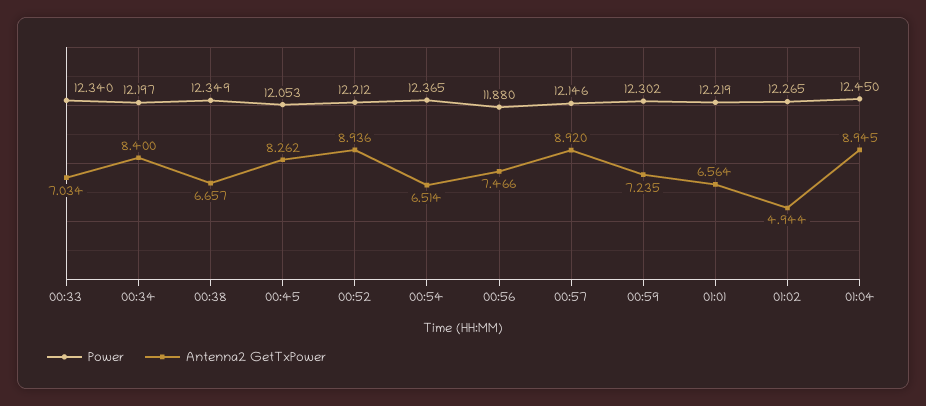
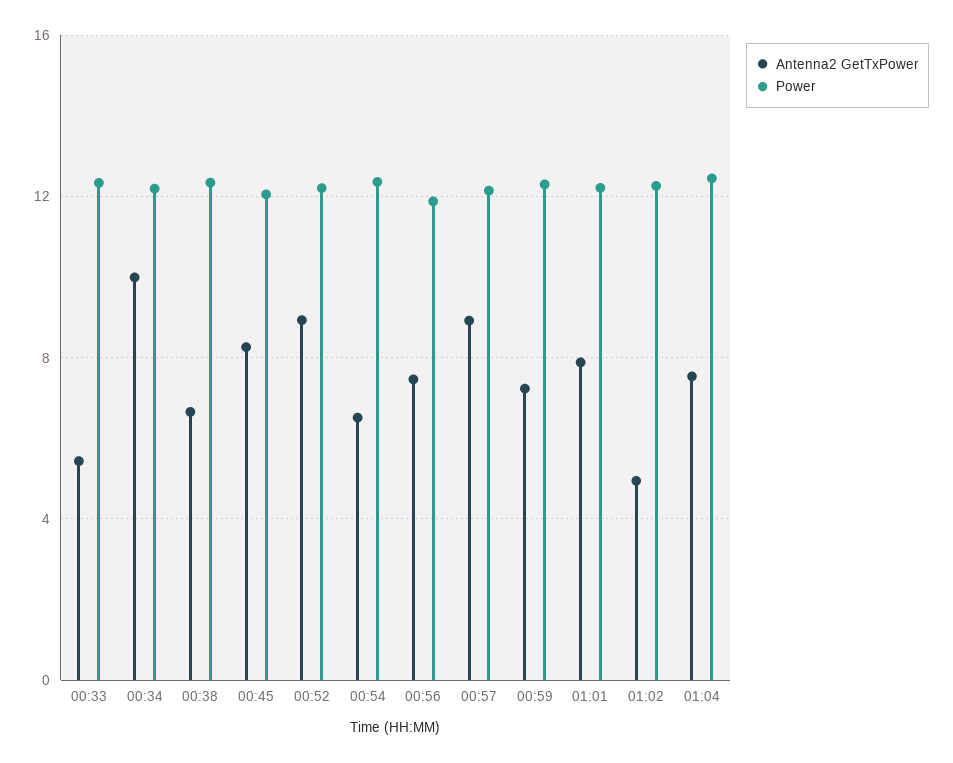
  {
    "Power": {
      "00:33": 12.34,
      "00:34": 12.197,
      "00:38": 12.349,
      "00:45": 12.053,
      "00:52": 12.212,
      "00:54": 12.365,
      "00:56": 11.88,
      "00:57": 12.146,
      "00:59": 12.302,
      "01:01": 12.219,
      "01:02": 12.265,
      "01:04": 12.45
    },
    "Antenna2 GetTxPower": {
-     "00:33": 7.034,
+     "00:33": 5.5,
-     "00:34": 8.4,
+     "00:34": 10,
      "00:38": 6.657,
      "00:45": 8.262,
      "00:52": 8.936,
      "00:54": 6.514,
      "00:56": 7.466,
      "00:57": 8.92,
      "00:59": 7.235,
-     "01:01": 6.564,
+     "01:01": 8,
      "01:02": 4.944,
-     "01:04": 8.945
+     "01:04": 7.5
    }
  }

